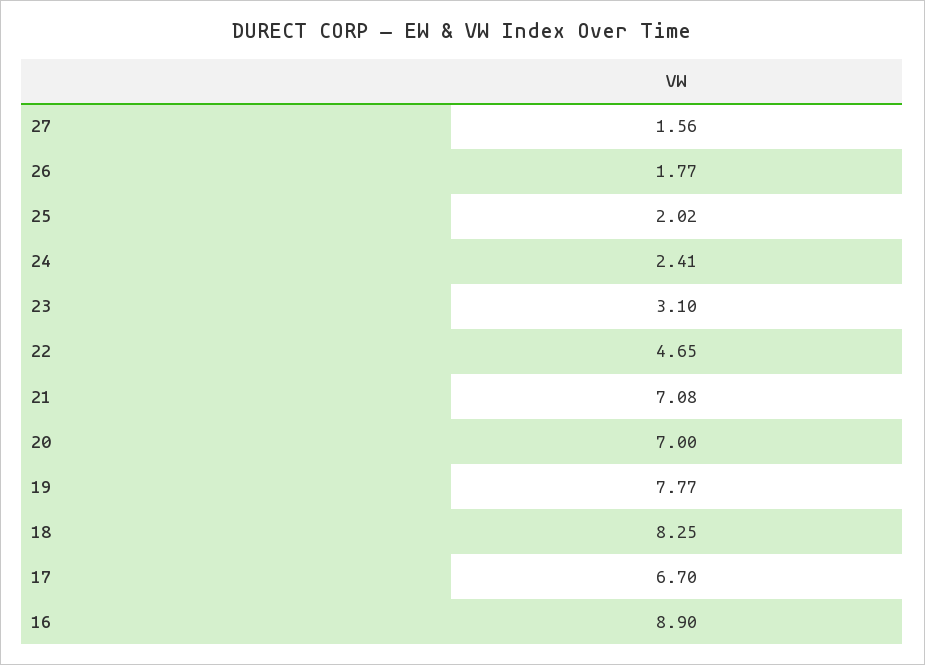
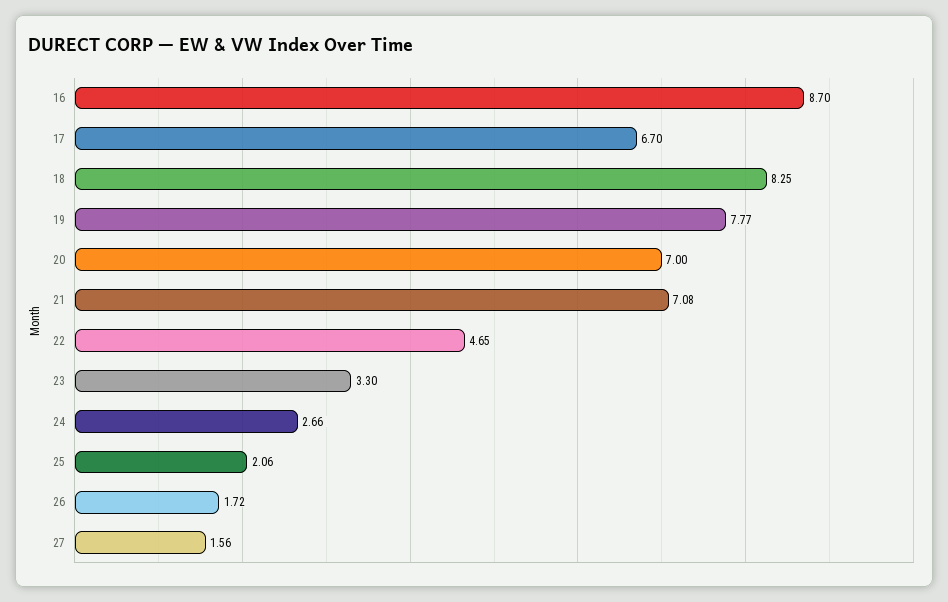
  {
    "27": 1.56,
-   "26": 1.77,
+   "26": 1.72,
-   "25": 2.02,
+   "25": 2.06,
-   "24": 2.41,
+   "24": 2.66,
-   "23": 3.1,
+   "23": 3.3,
    "22": 4.65,
    "21": 7.08,
    "20": 7,
    "19": 7.77,
    "18": 8.25,
    "17": 6.7,
-   "16": 8.9
+   "16": 8.7
  }

